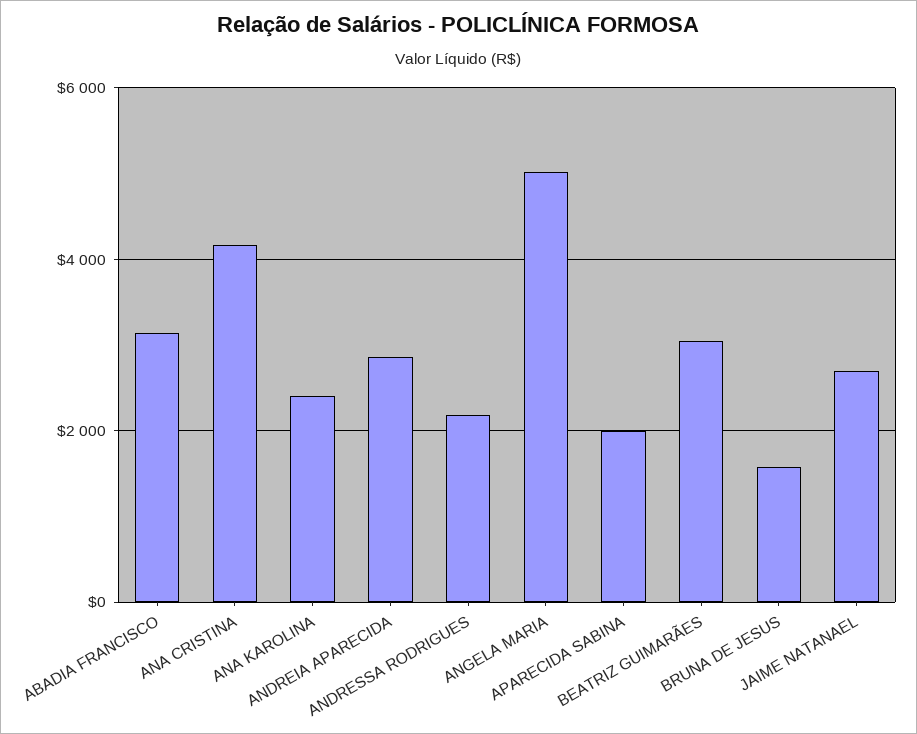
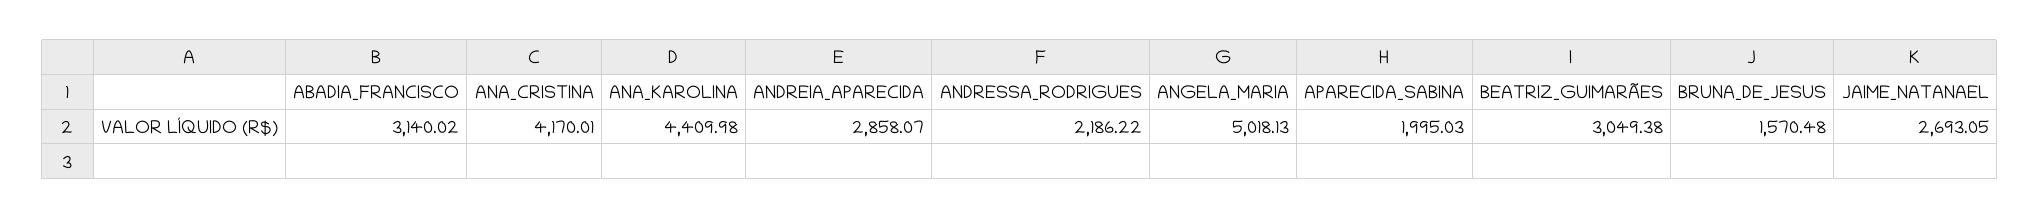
  {
    "ABADIA FRANCISCO": 3140.02,
    "ANA CRISTINA": 4170.01,
-   "ANA KAROLINA": 2400,
+   "ANA KAROLINA": 4409.98,
    "ANDREIA APARECIDA": 2858.07,
    "ANDRESSA RODRIGUES": 2186.22,
    "ANGELA MARIA": 5018.13,
    "APARECIDA SABINA": 1995.03,
    "BEATRIZ GUIMARÃES": 3049.38,
    "BRUNA DE JESUS": 1570.48,
    "JAIME NATANAEL": 2693.05
  }

